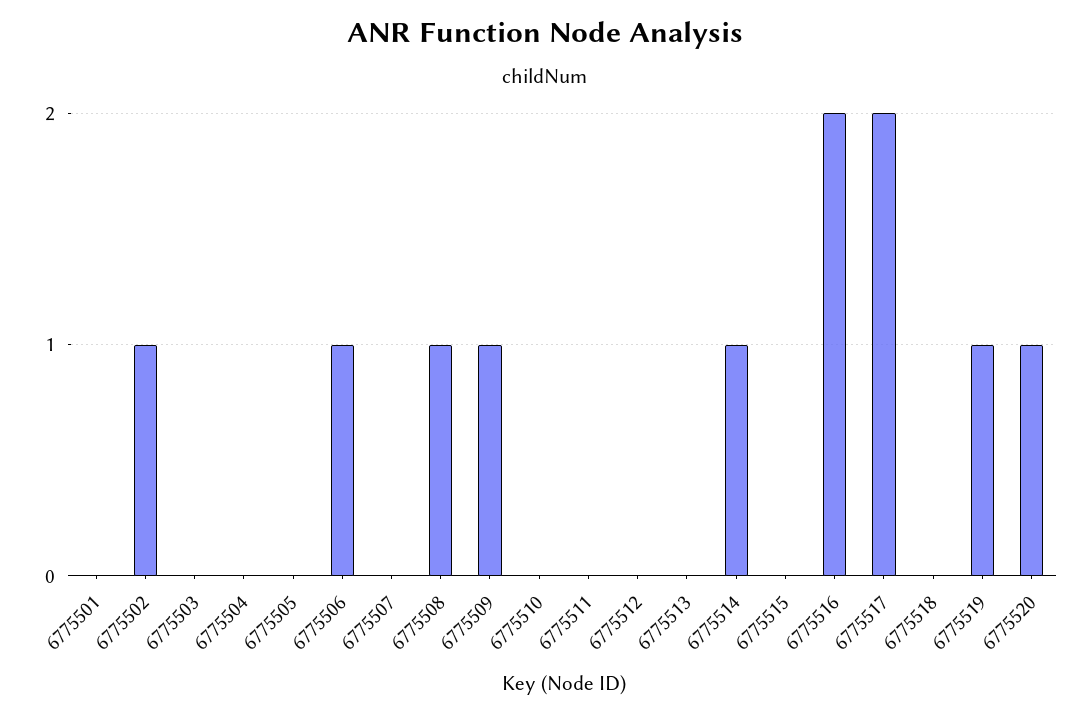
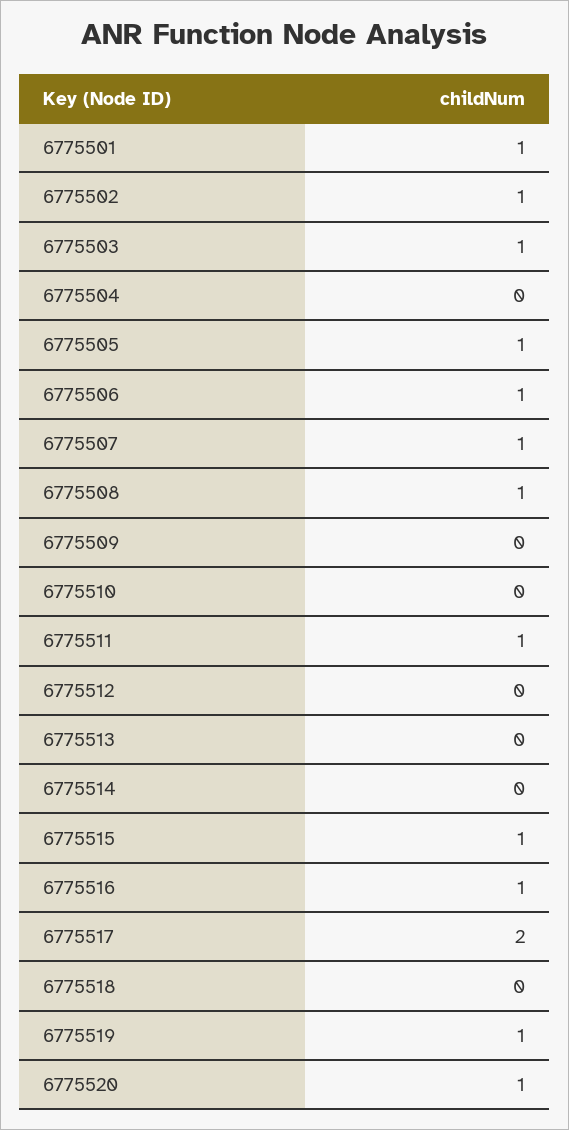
  {
-   "6775501": 0,
+   "6775501": 1,
    "6775502": 1,
-   "6775503": 0,
+   "6775503": 1,
    "6775504": 0,
-   "6775505": 0,
+   "6775505": 1,
    "6775506": 1,
-   "6775507": 0,
+   "6775507": 1,
    "6775508": 1,
-   "6775509": 1,
+   "6775509": 0,
    "6775510": 0,
-   "6775511": 0,
+   "6775511": 1,
    "6775512": 0,
    "6775513": 0,
-   "6775514": 1,
+   "6775514": 0,
-   "6775515": 0,
+   "6775515": 1,
-   "6775516": 2,
+   "6775516": 1,
    "6775517": 2,
    "6775518": 0,
    "6775519": 1,
    "6775520": 1
  }

